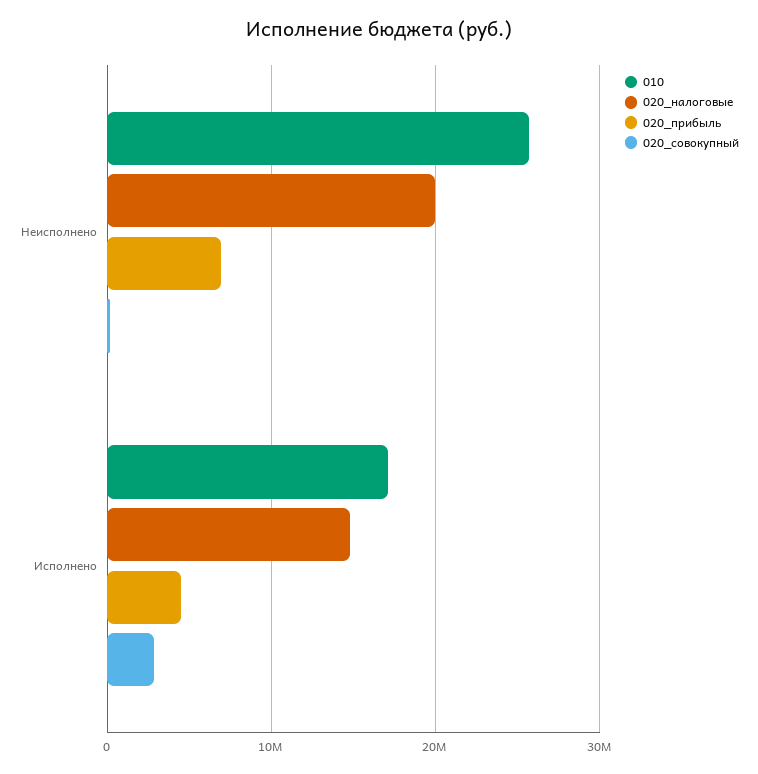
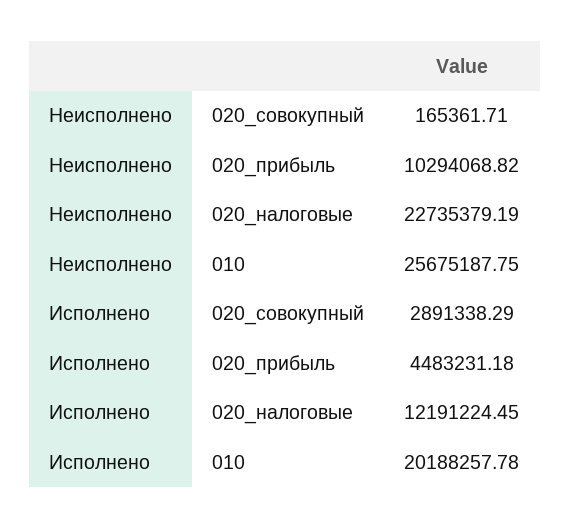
  {
    "010": {
      "Неисполнено": 25675187.75,
-     "Исполнено": 17000000
+     "Исполнено": 20188257.78
    },
    "020_налоговые": {
-     "Неисполнено": 20000000,
+     "Неисполнено": 22735379.19,
-     "Исполнено": 15000000
+     "Исполнено": 12191224.45
    },
    "020_прибыль": {
-     "Неисполнено": 7000000,
+     "Неисполнено": 10294068.82,
      "Исполнено": 4483231.18
    },
    "020_совокупный": {
      "Неисполнено": 165361.71,
      "Исполнено": 2891338.29
    }
  }

